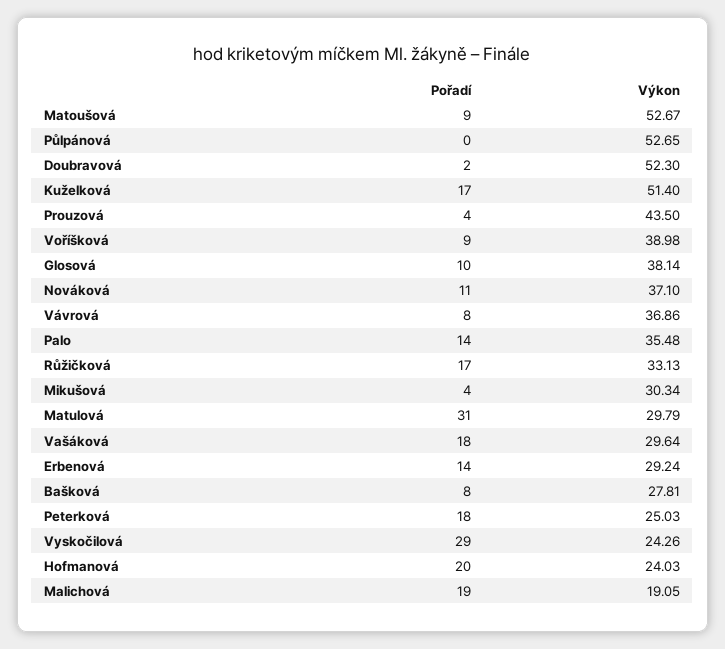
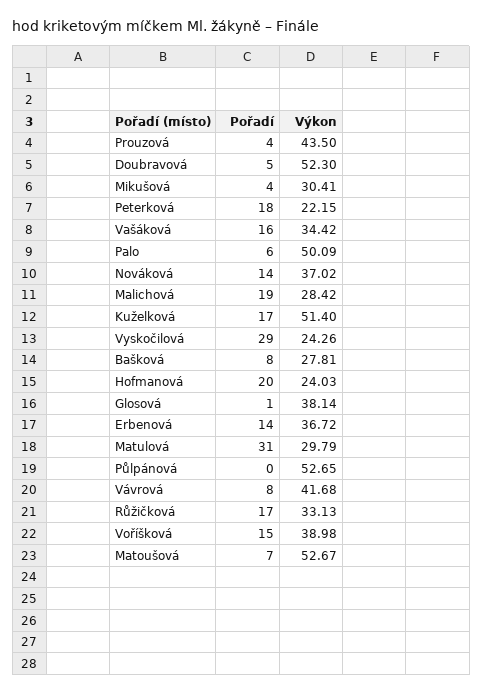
  {
    "Pořadí": {
-     "Matoušová": 9,
+     "Matoušová": 7,
      "Půlpánová": 0,
-     "Doubravová": 2,
+     "Doubravová": 5,
      "Kuželková": 17,
      "Prouzová": 4,
-     "Voříšková": 9,
+     "Voříšková": 15,
-     "Glosová": 10,
+     "Glosová": 1,
-     "Nováková": 11,
+     "Nováková": 14,
      "Vávrová": 8,
-     "Palo": 14,
+     "Palo": 6,
      "Růžičková": 17,
      "Mikušová": 4,
      "Matulová": 31,
-     "Vašáková": 18,
+     "Vašáková": 16,
      "Erbenová": 14,
      "Bašková": 8,
      "Peterková": 18,
      "Vyskočilová": 29,
      "Hofmanová": 20,
      "Malichová": 19
    },
    "Výkon": {
      "Matoušová": 52.67,
      "Půlpánová": 52.65,
      "Doubravová": 52.3,
      "Kuželková": 51.4,
      "Prouzová": 43.5,
      "Voříšková": 38.98,
      "Glosová": 38.14,
-     "Nováková": 37.1,
+     "Nováková": 37.02,
-     "Vávrová": 36.86,
+     "Vávrová": 41.68,
-     "Palo": 35.48,
+     "Palo": 50.09,
      "Růžičková": 33.13,
-     "Mikušová": 30.34,
+     "Mikušová": 30.41,
      "Matulová": 29.79,
-     "Vašáková": 29.64,
+     "Vašáková": 34.42,
-     "Erbenová": 29.24,
+     "Erbenová": 36.72,
      "Bašková": 27.81,
-     "Peterková": 25.03,
+     "Peterková": 22.15,
      "Vyskočilová": 24.26,
      "Hofmanová": 24.03,
-     "Malichová": 19.05
+     "Malichová": 28.42
    }
  }

